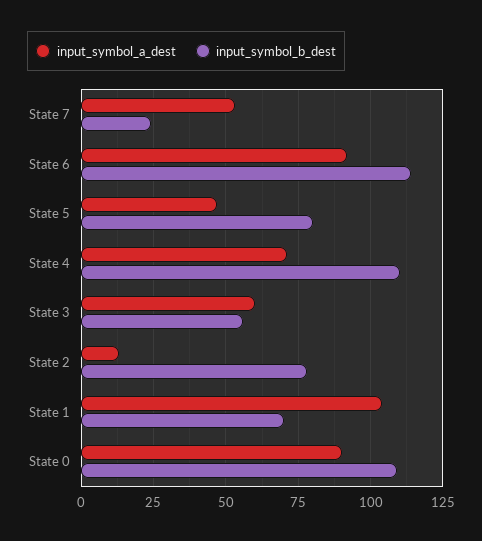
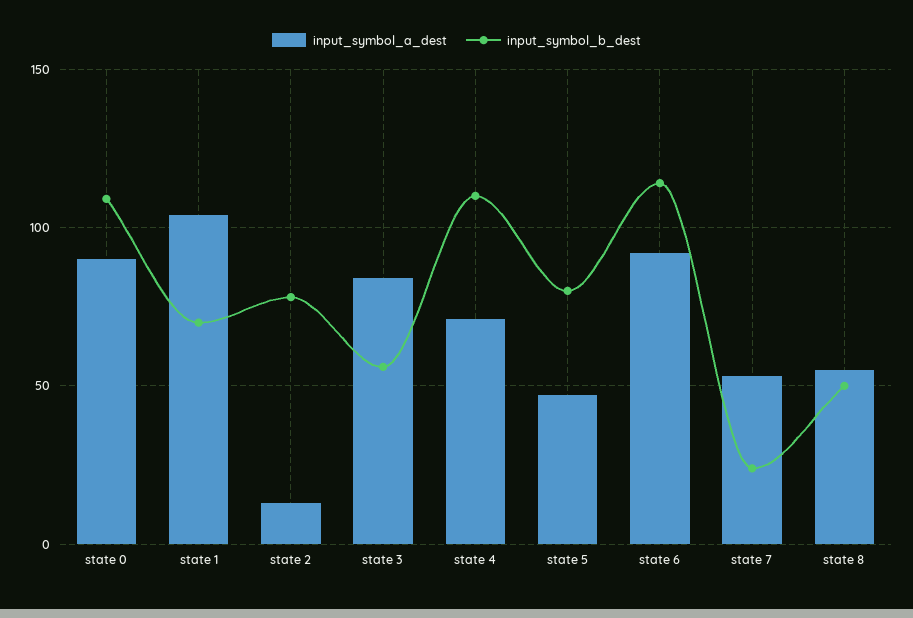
  {
    "input_symbol_a_dest": {
      "State 7": 55,
      "State 6": 90,
      "State 5": 45,
      "State 4": 70,
-     "State 3": 60,
+     "State 3": 85,
      "State 2": 15,
      "State 1": 105,
-     "State 0": 90
+     "State 0": 90,
+     "state 8": 55
    },
    "input_symbol_b_dest": {
      "State 7": 25,
      "State 6": 115,
      "State 5": 80,
      "State 4": 110,
      "State 3": 55,
      "State 2": 80,
      "State 1": 70,
-     "State 0": 110
+     "State 0": 110,
+     "state 8": 50
    }
  }

